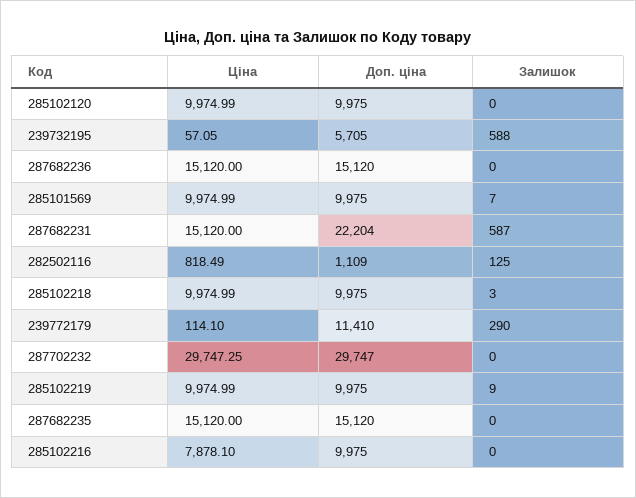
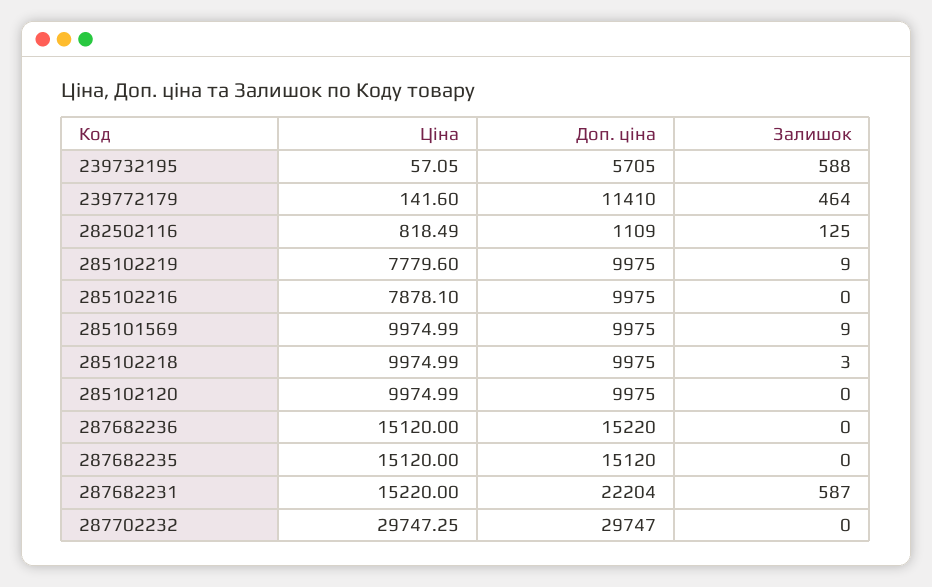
  {
    "Ціна": {
      "285102120": 9974.99,
      "239732195": 57.05,
      "287682236": 15120,
      "285101569": 9974.99,
-     "287682231": 15120,
+     "287682231": 15220,
      "282502116": 818.49,
      "285102218": 9974.99,
-     "239772179": 114.1,
+     "239772179": 141.6,
      "287702232": 29747.25,
-     "285102219": 9974.99,
+     "285102219": 7779.6,
      "287682235": 15120,
      "285102216": 7878.1
    },
    "Доп. ціна": {
      "285102120": 9975,
      "239732195": 5705,
-     "287682236": 15120,
+     "287682236": 15220,
      "285101569": 9975,
      "287682231": 22204,
      "282502116": 1109,
      "285102218": 9975,
      "239772179": 11410,
      "287702232": 29747,
      "285102219": 9975,
      "287682235": 15120,
      "285102216": 9975
    },
    "Залишок": {
      "285102120": 0,
      "239732195": 588,
      "287682236": 0,
-     "285101569": 7,
+     "285101569": 9,
      "287682231": 587,
      "282502116": 125,
      "285102218": 3,
-     "239772179": 290,
+     "239772179": 464,
      "287702232": 0,
      "285102219": 9,
      "287682235": 0,
      "285102216": 0
    }
  }

